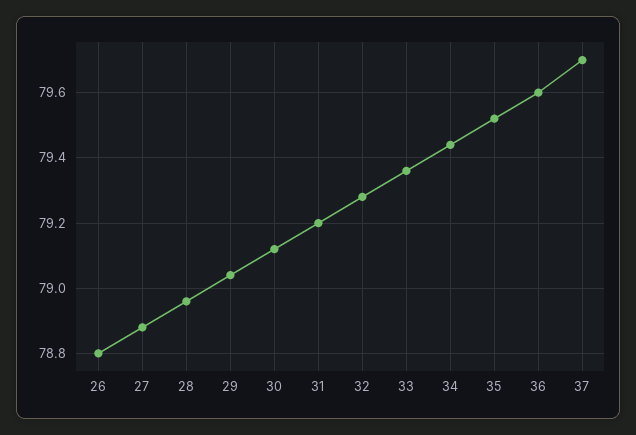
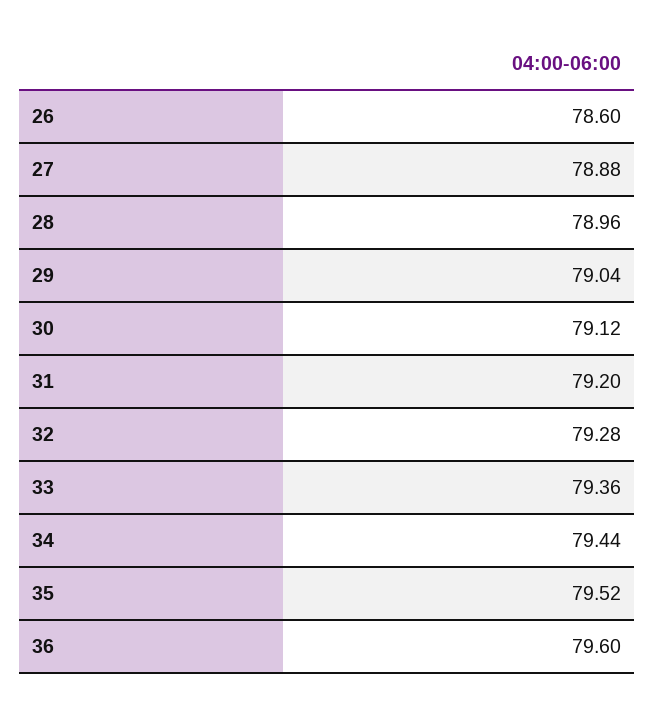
  {
-   "26": 78.8,
+   "26": 78.6,
    "27": 78.88,
    "28": 78.96,
    "29": 79.04,
    "30": 79.12,
    "31": 79.2,
    "32": 79.28,
    "33": 79.36,
    "34": 79.44,
    "35": 79.52,
-   "36": 79.6,
+   "36": 79.6
-   "37": 79.7
  }

